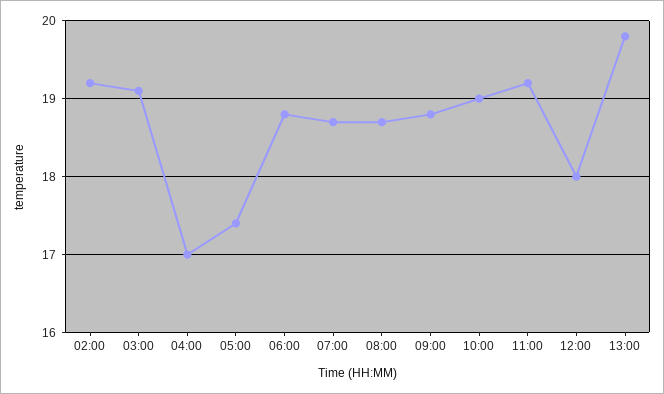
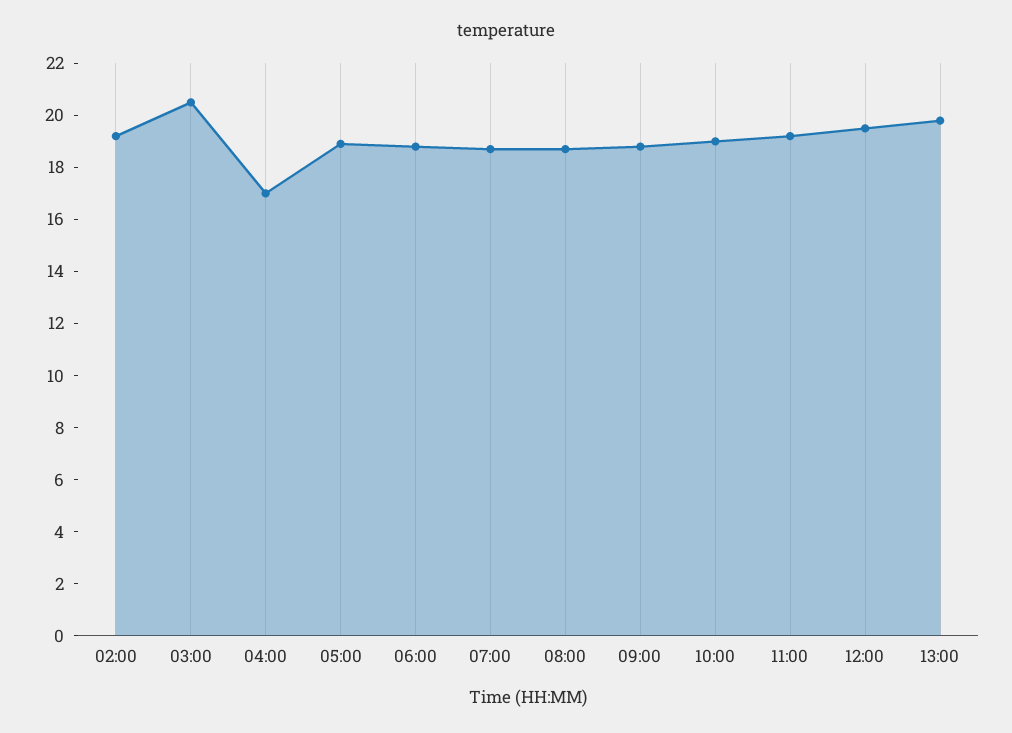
  {
    "02:00": 19.2,
-   "03:00": 19.1,
+   "03:00": 20.5,
    "04:00": 17,
-   "05:00": 17.4,
+   "05:00": 19,
    "06:00": 18.8,
    "07:00": 18.7,
    "08:00": 18.7,
    "09:00": 18.8,
    "10:00": 19,
    "11:00": 19.2,
-   "12:00": 18,
+   "12:00": 19.5,
    "13:00": 19.8
  }

